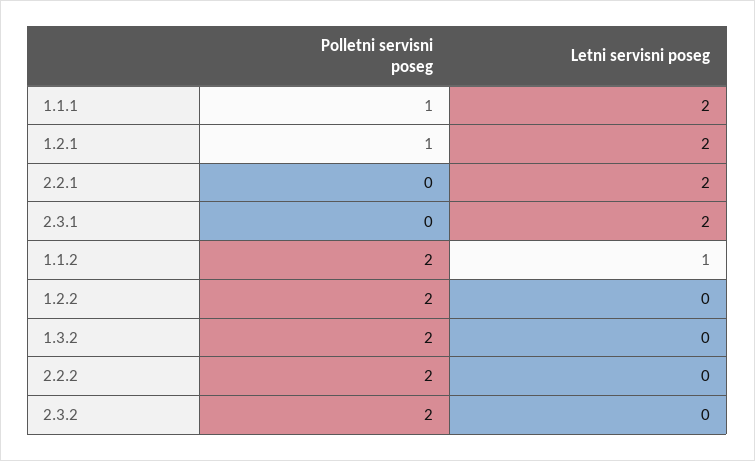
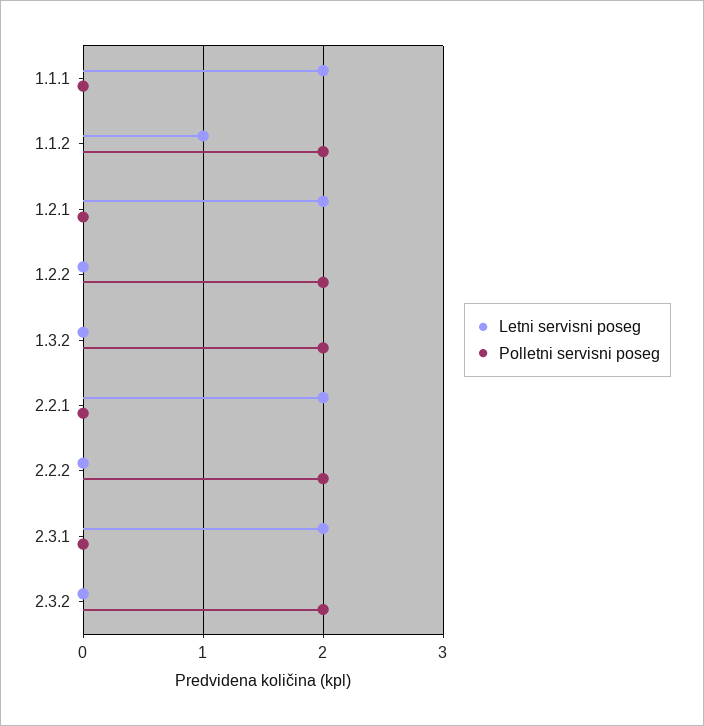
  {
    "Polletni servisni poseg": {
-     "1.1.1": 1,
+     "1.1.1": 0,
-     "1.2.1": 1,
+     "1.2.1": 0,
      "2.2.1": 0,
      "2.3.1": 0,
      "1.1.2": 2,
      "1.2.2": 2,
      "1.3.2": 2,
      "2.2.2": 2,
      "2.3.2": 2
    },
    "Letni servisni poseg": {
      "1.1.1": 2,
      "1.2.1": 2,
      "2.2.1": 2,
      "2.3.1": 2,
      "1.1.2": 1,
      "1.2.2": 0,
      "1.3.2": 0,
      "2.2.2": 0,
      "2.3.2": 0
    }
  }

